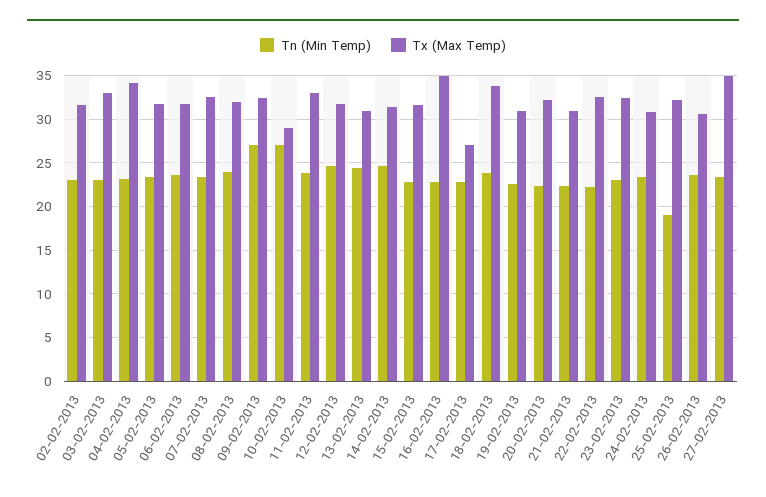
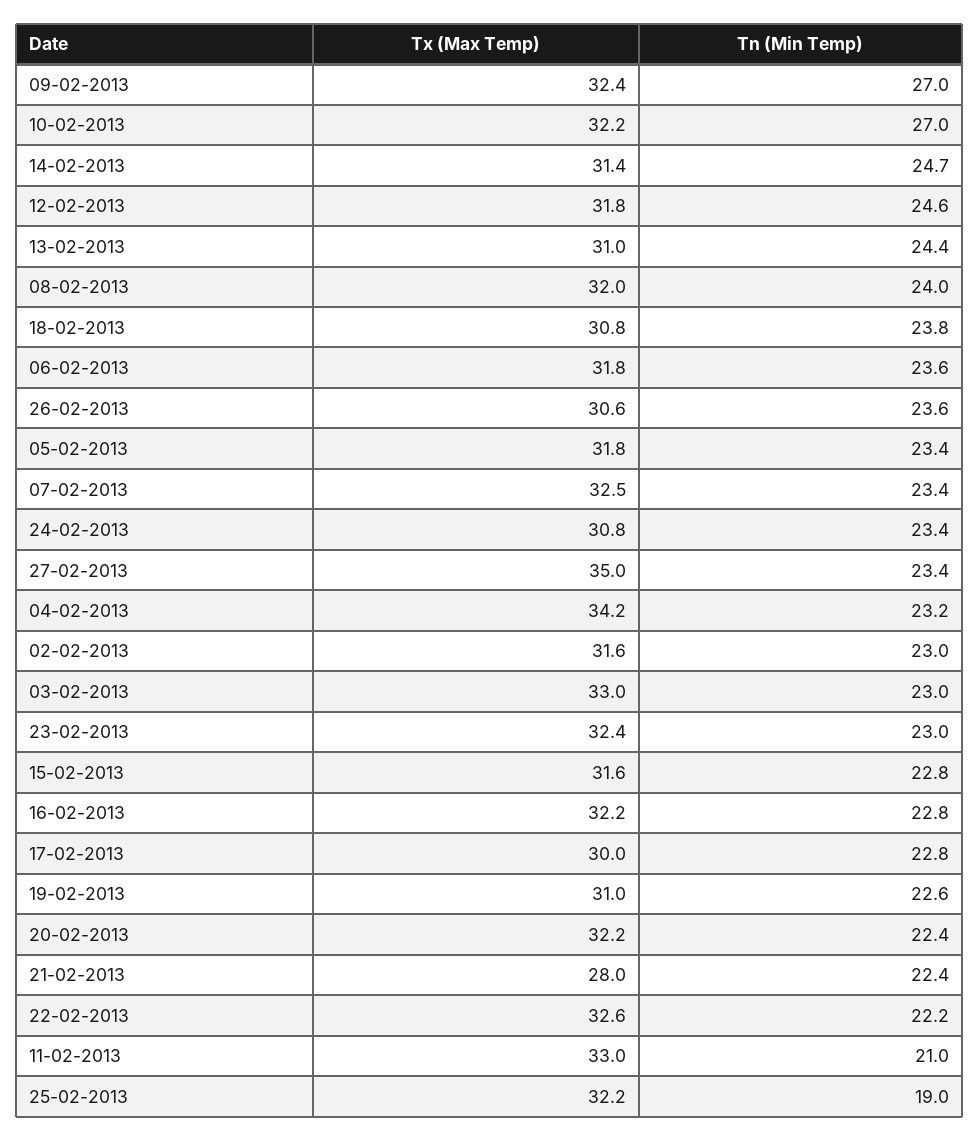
  {
    "Tn (Min Temp)": {
      "02-02-2013": 23,
      "03-02-2013": 23,
      "04-02-2013": 23.2,
      "05-02-2013": 23.4,
      "06-02-2013": 23.6,
      "07-02-2013": 23.4,
      "08-02-2013": 24,
      "09-02-2013": 27,
      "10-02-2013": 27,
-     "11-02-2013": 24,
+     "11-02-2013": 21,
      "12-02-2013": 24.6,
      "13-02-2013": 24.4,
      "14-02-2013": 24.7,
      "15-02-2013": 22.8,
      "16-02-2013": 22.8,
      "17-02-2013": 22.8,
      "18-02-2013": 23.8,
      "19-02-2013": 22.6,
      "20-02-2013": 22.4,
      "21-02-2013": 22.4,
      "22-02-2013": 22.2,
      "23-02-2013": 23,
      "24-02-2013": 23.4,
      "25-02-2013": 19,
      "26-02-2013": 23.6,
      "27-02-2013": 23.4
    },
    "Tx (Max Temp)": {
      "02-02-2013": 31.6,
      "03-02-2013": 33,
      "04-02-2013": 34.2,
      "05-02-2013": 31.8,
      "06-02-2013": 31.8,
      "07-02-2013": 32.5,
      "08-02-2013": 32,
      "09-02-2013": 32.4,
-     "10-02-2013": 29,
+     "10-02-2013": 32.2,
      "11-02-2013": 33,
      "12-02-2013": 31.8,
      "13-02-2013": 31,
      "14-02-2013": 31.4,
      "15-02-2013": 31.6,
-     "16-02-2013": 35,
+     "16-02-2013": 32.2,
-     "17-02-2013": 27,
+     "17-02-2013": 30,
-     "18-02-2013": 34,
+     "18-02-2013": 30.8,
      "19-02-2013": 31,
      "20-02-2013": 32.2,
-     "21-02-2013": 31,
+     "21-02-2013": 28,
      "22-02-2013": 32.6,
      "23-02-2013": 32.4,
      "24-02-2013": 30.8,
      "25-02-2013": 32.2,
      "26-02-2013": 30.6,
      "27-02-2013": 35
    }
  }

